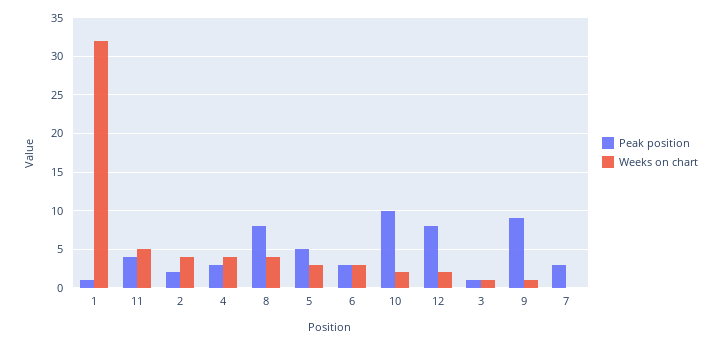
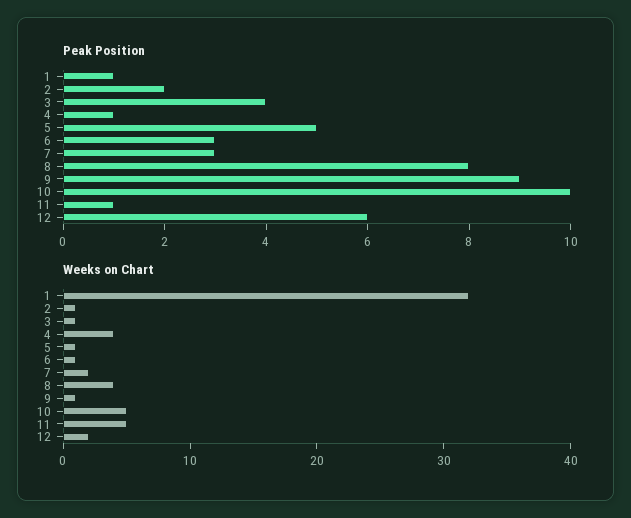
  {
    "Peak position": {
      "1": 1,
-     "11": 4,
+     "11": 1,
      "2": 2,
-     "4": 3,
+     "4": 1,
      "8": 8,
      "5": 5,
      "6": 3,
      "10": 10,
-     "12": 8,
+     "12": 6,
-     "3": 1,
+     "3": 4,
      "9": 9,
      "7": 3
    },
    "Weeks on chart": {
      "1": 32,
      "11": 5,
-     "2": 4,
+     "2": 1,
      "4": 4,
      "8": 4,
-     "5": 3,
+     "5": 1,
-     "6": 3,
+     "6": 1,
-     "10": 2,
+     "10": 5,
      "12": 2,
      "3": 1,
      "9": 1,
-     "7": 0
+     "7": 2
    }
  }

